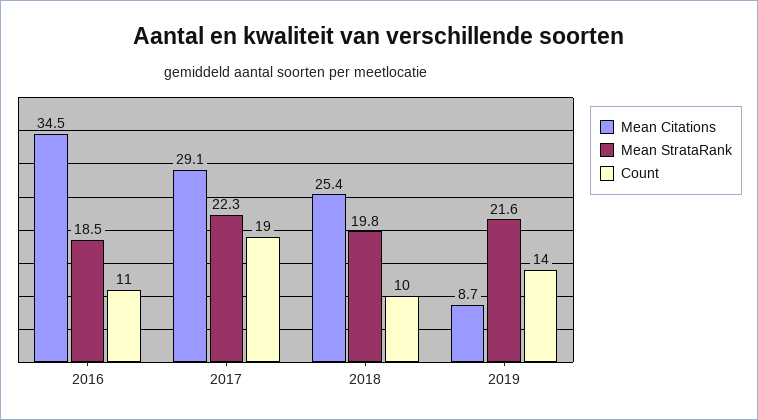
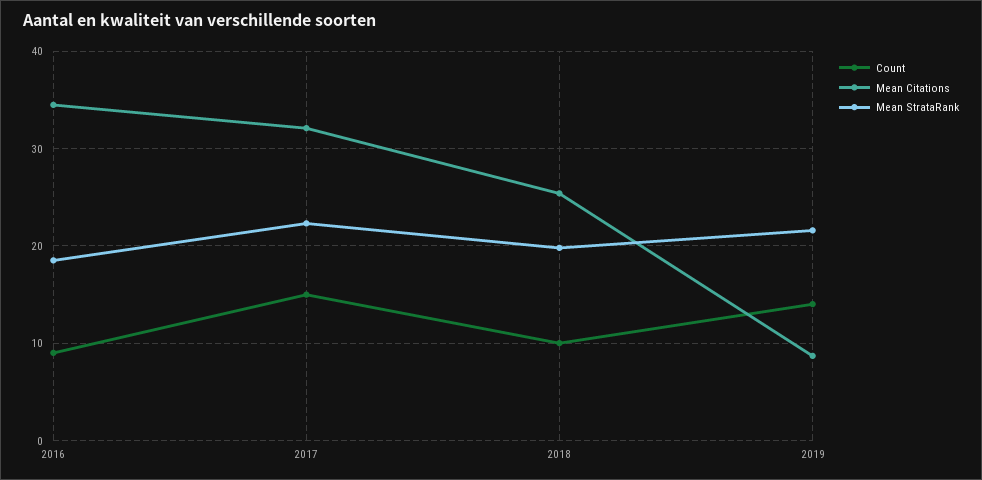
  {
    "Mean Citations": {
      "2016": 34.5,
-     "2017": 29.1,
+     "2017": 32,
      "2018": 25.4,
      "2019": 8.7
    },
    "Mean StrataRank": {
      "2016": 18.5,
      "2017": 22.3,
      "2018": 19.8,
      "2019": 21.6
    },
    "Count": {
-     "2016": 11,
+     "2016": 9,
-     "2017": 19,
+     "2017": 15,
      "2018": 10,
      "2019": 14
    }
  }

